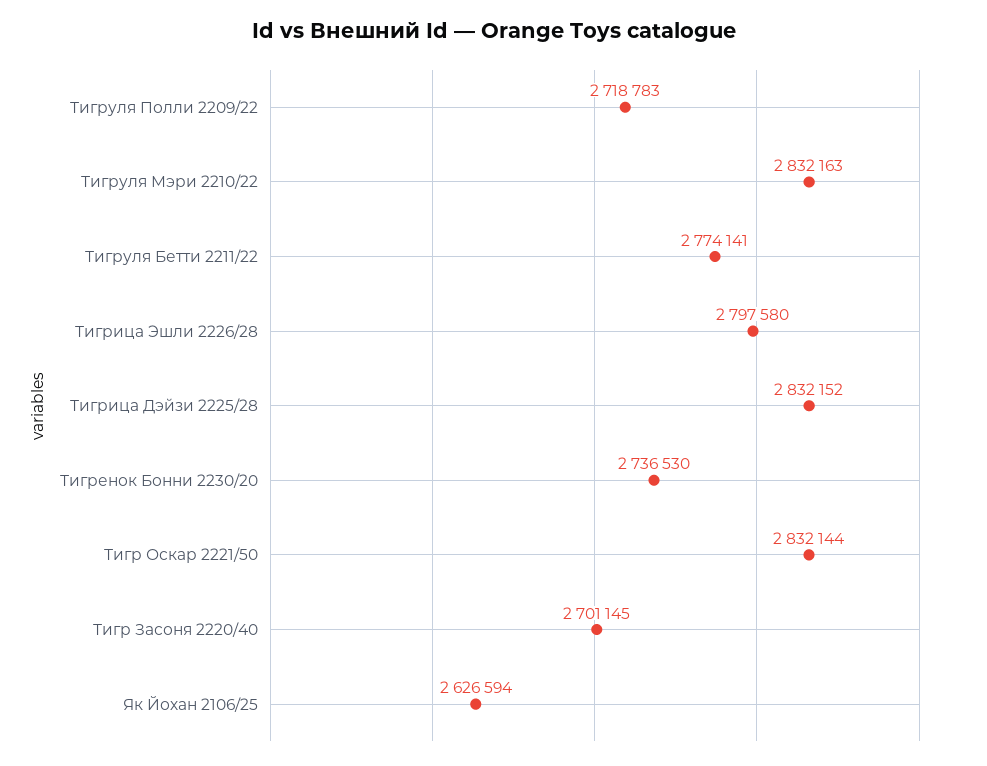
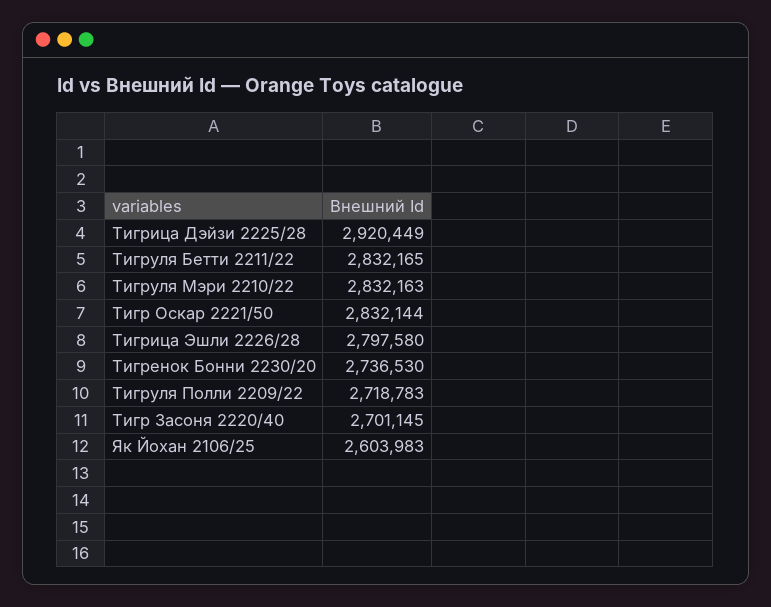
  {
    "Тигруля Полли 2209/22": 2718783,
    "Тигруля Мэри 2210/22": 2832163,
-   "Тигруля Бетти 2211/22": 2774141,
+   "Тигруля Бетти 2211/22": 2832165,
    "Тигрица Эшли 2226/28": 2797580,
-   "Тигрица Дэйзи 2225/28": 2832152,
+   "Тигрица Дэйзи 2225/28": 2920449,
    "Тигренок Бонни 2230/20": 2736530,
    "Тигр Оскар 2221/50": 2832144,
    "Тигр Засоня 2220/40": 2701145,
-   "Як Йохан 2106/25": 2626594
+   "Як Йохан 2106/25": 2603983
  }

